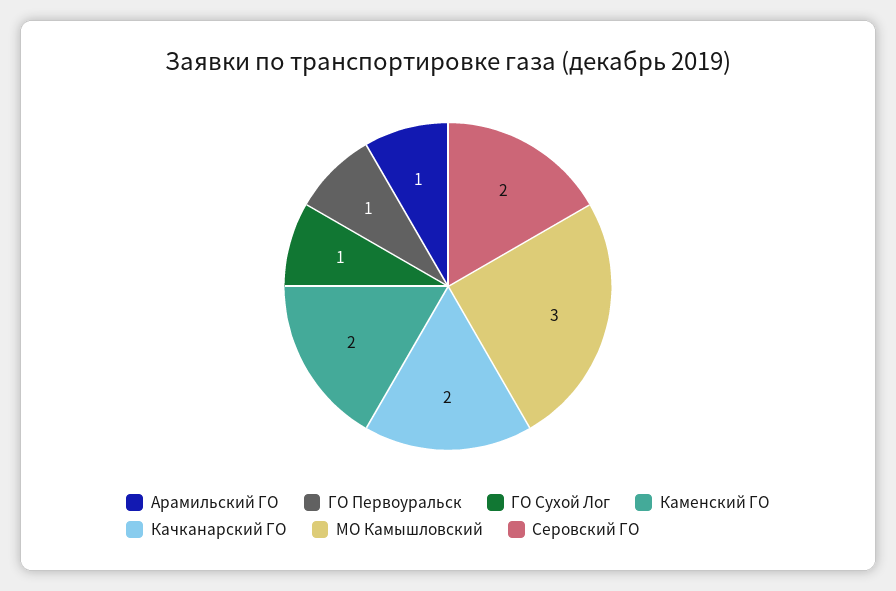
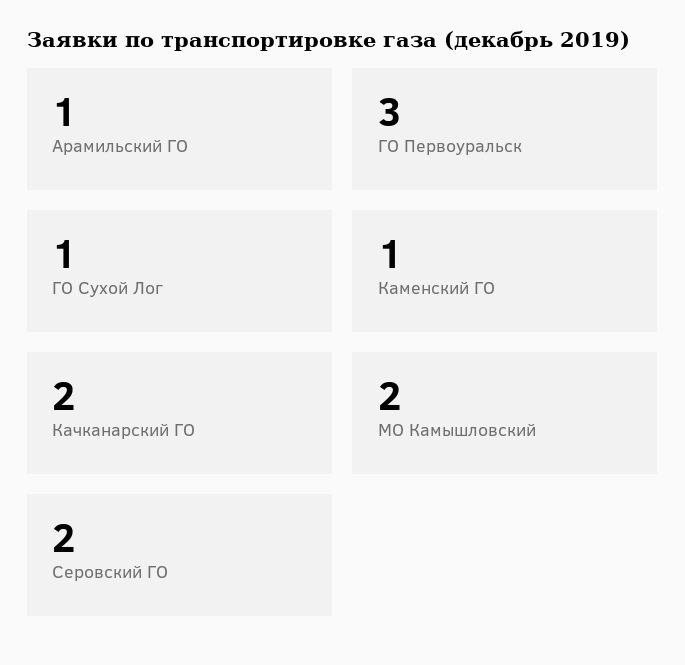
  {
    "Арамильский ГО": 1,
-   "ГО Первоуральск": 1,
+   "ГО Первоуральск": 3,
    "ГО Сухой Лог": 1,
-   "Каменский ГО": 2,
+   "Каменский ГО": 1,
    "Качканарский ГО": 2,
-   "МО Камышловский": 3,
+   "МО Камышловский": 2,
    "Серовский ГО": 2
  }

